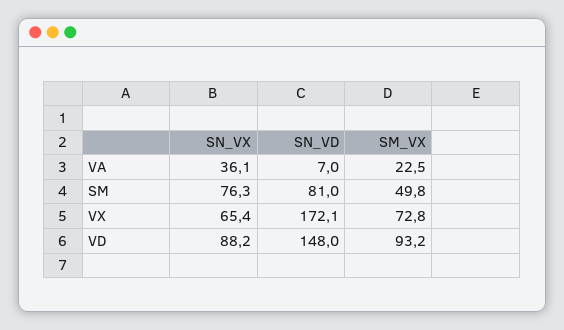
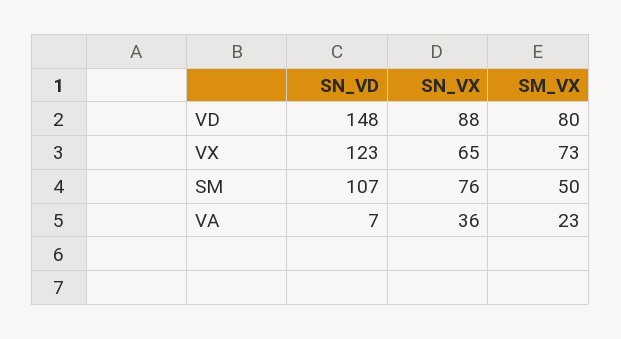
  {
    "SN_VX": {
      "VA": 36.1,
      "SM": 76.3,
      "VX": 65.4,
      "VD": 88.2
    },
    "SN_VD": {
      "VA": 7,
-     "SM": 81,
+     "SM": 107,
-     "VX": 172.1,
+     "VX": 123,
      "VD": 148
    },
    "SM_VX": {
      "VA": 22.5,
      "SM": 49.8,
      "VX": 72.8,
-     "VD": 93.2
+     "VD": 80
    }
  }

